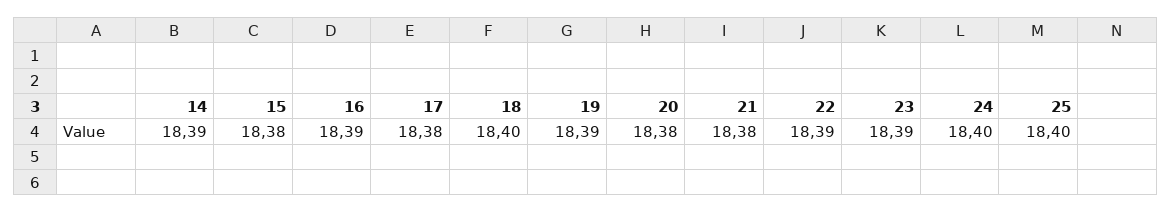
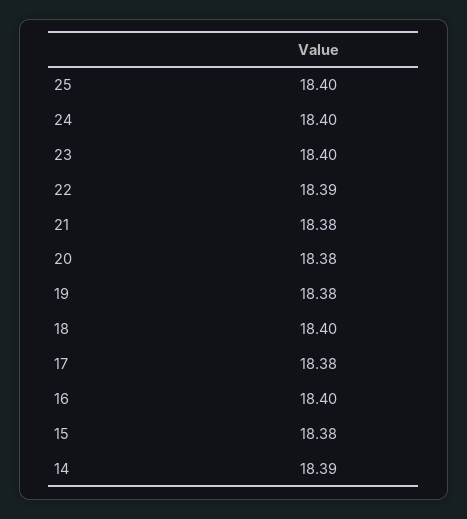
  {
    "14": 18.39,
    "15": 18.38,
-   "16": 18.39,
+   "16": 18.4,
    "17": 18.38,
    "18": 18.4,
-   "19": 18.39,
+   "19": 18.38,
    "20": 18.38,
    "21": 18.38,
    "22": 18.39,
-   "23": 18.39,
+   "23": 18.4,
    "24": 18.4,
    "25": 18.4
  }

